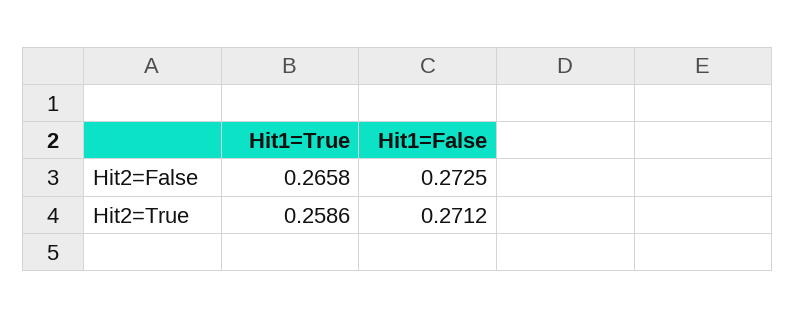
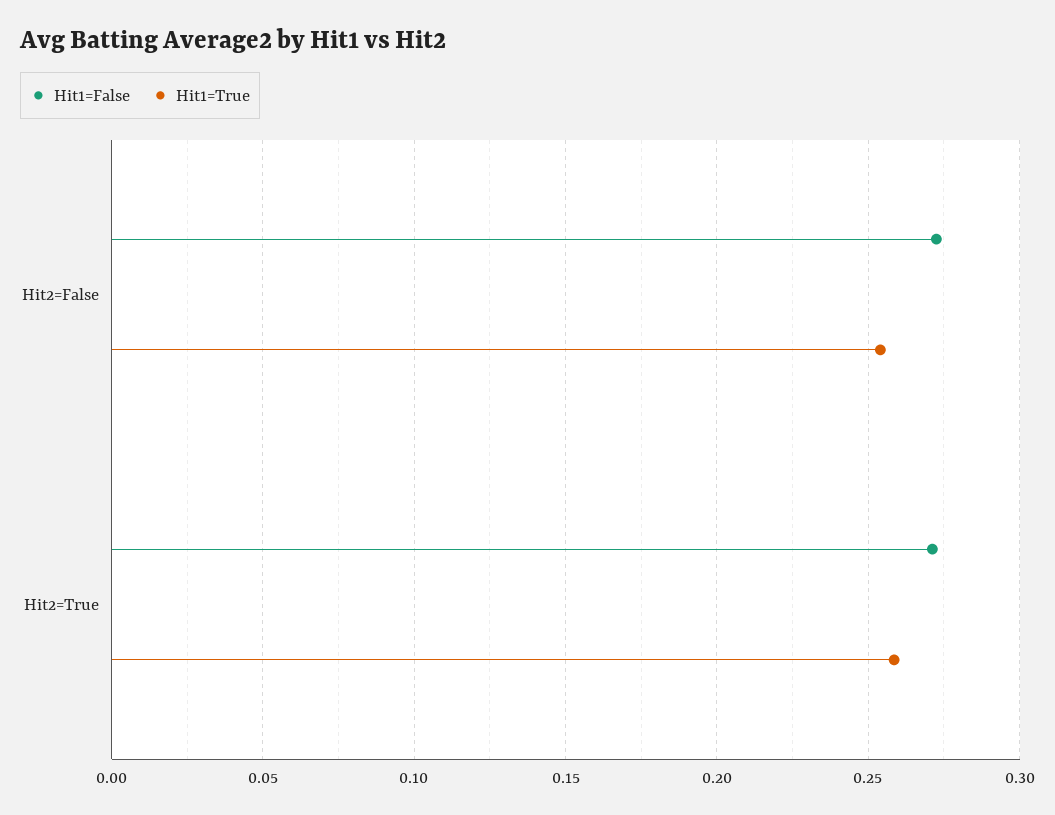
  {
    "Hit1=True": {
-     "Hit2=False": 0.2658,
+     "Hit2=False": 0.255,
      "Hit2=True": 0.2586
    },
    "Hit1=False": {
      "Hit2=False": 0.2725,
      "Hit2=True": 0.2712
    }
  }

